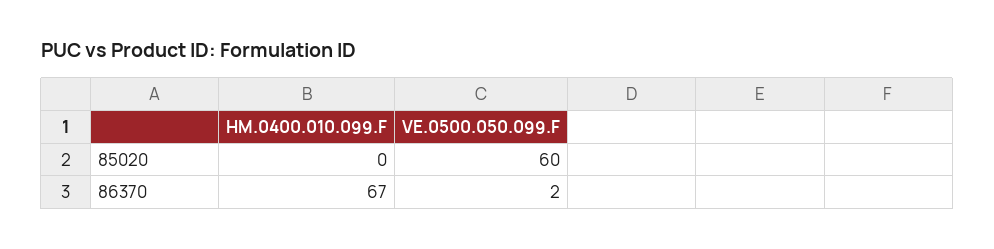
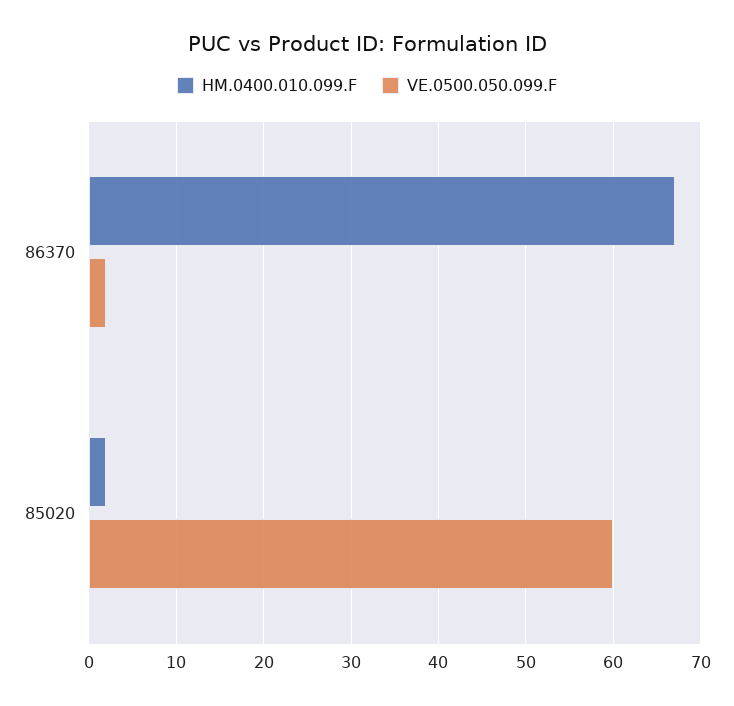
  {
    "HM.0400.010.099.F": {
-     "85020": 0,
+     "85020": 2,
      "86370": 67
    },
    "VE.0500.050.099.F": {
      "85020": 60,
      "86370": 2
    }
  }

